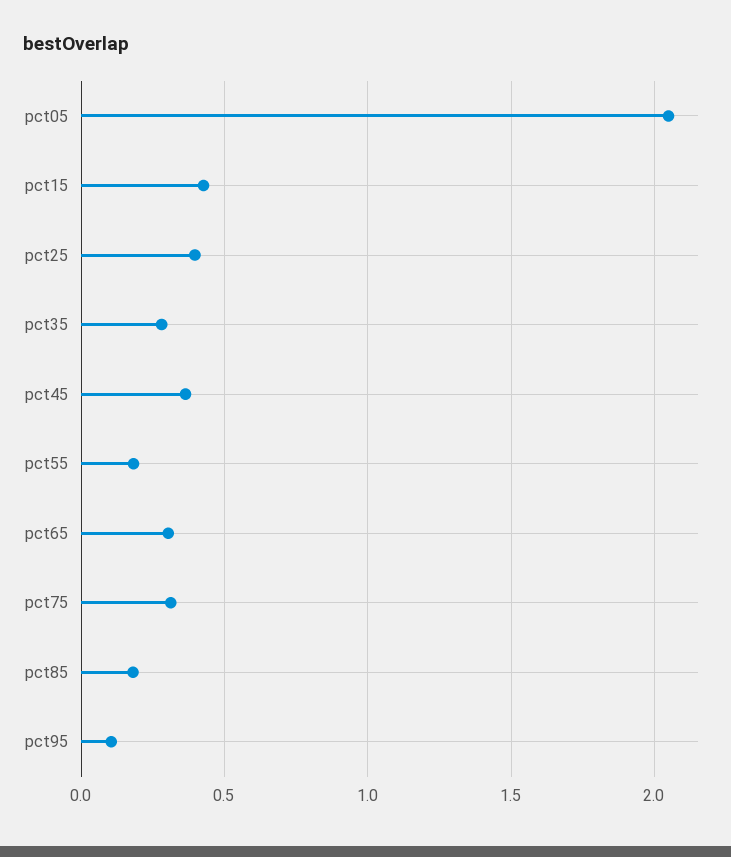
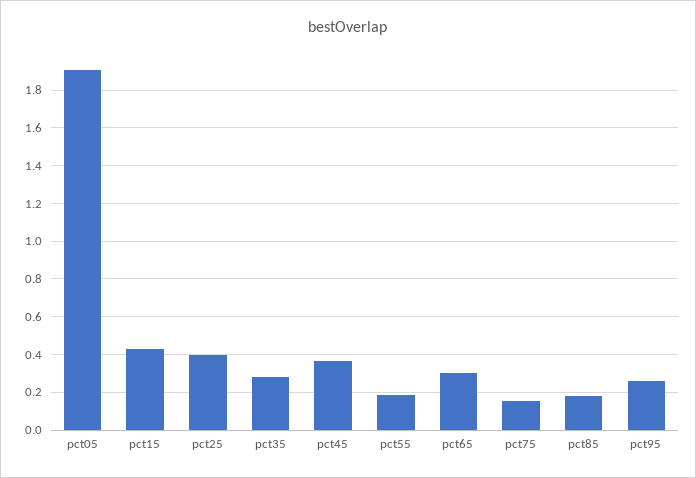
  {
-   "pct05": 2.05,
+   "pct05": 1.9,
    "pct15": 0.45,
    "pct25": 0.4,
    "pct35": 0.3,
    "pct45": 0.35,
    "pct55": 0.2,
    "pct65": 0.3,
-   "pct75": 0.3,
+   "pct75": 0.15,
    "pct85": 0.2,
-   "pct95": 0.1
+   "pct95": 0.25
  }

